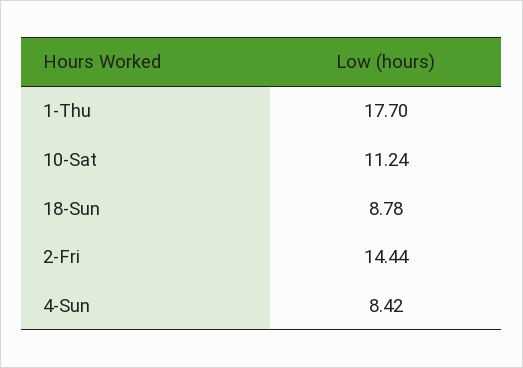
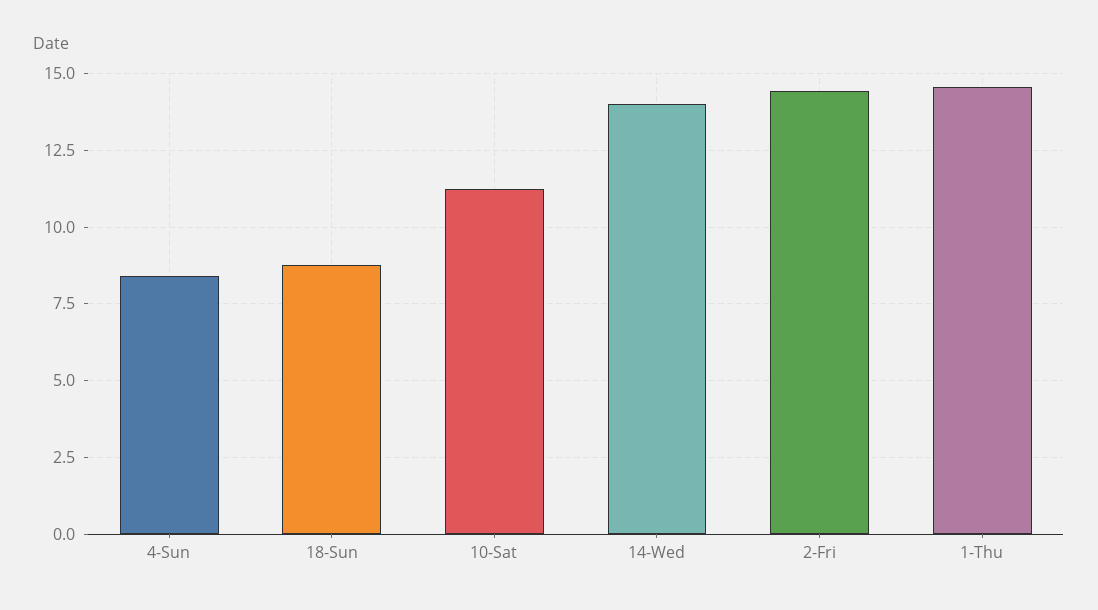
  {
-   "1-Thu": 17.7,
+   "1-Thu": 14.5,
    "10-Sat": 11.24,
    "18-Sun": 8.78,
    "2-Fri": 14.44,
-   "4-Sun": 8.42
+   "4-Sun": 8.42,
+   "14-Wed": 14
  }

